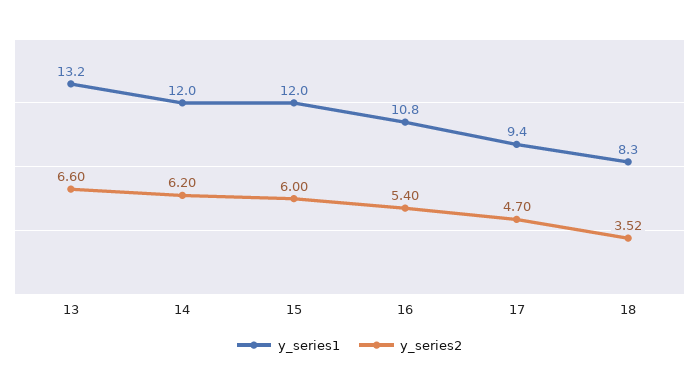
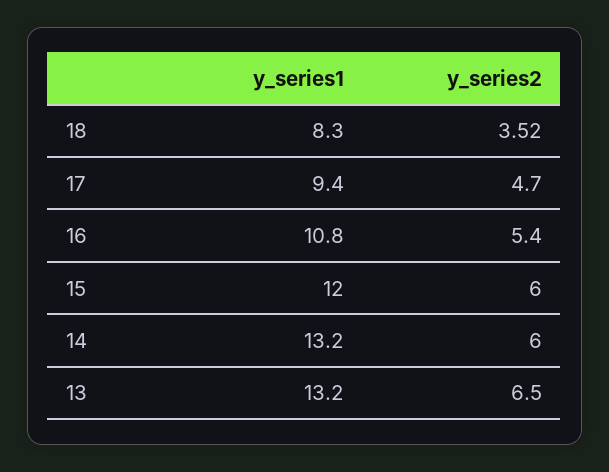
  {
    "y_series1": {
      "13": 13.2,
-     "14": 12,
+     "14": 13.2,
      "15": 12,
      "16": 10.8,
      "17": 9.4,
      "18": 8.3
    },
    "y_series2": {
-     "13": 6.6,
+     "13": 6.5,
-     "14": 6.2,
+     "14": 6,
      "15": 6,
      "16": 5.4,
      "17": 4.7,
      "18": 3.52
    }
  }

